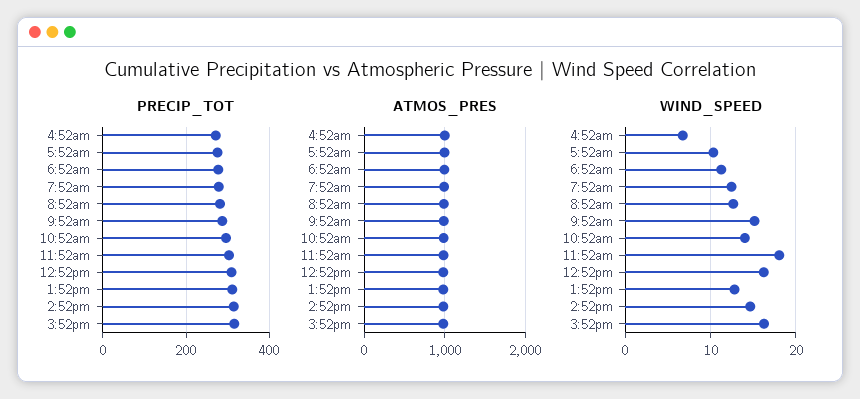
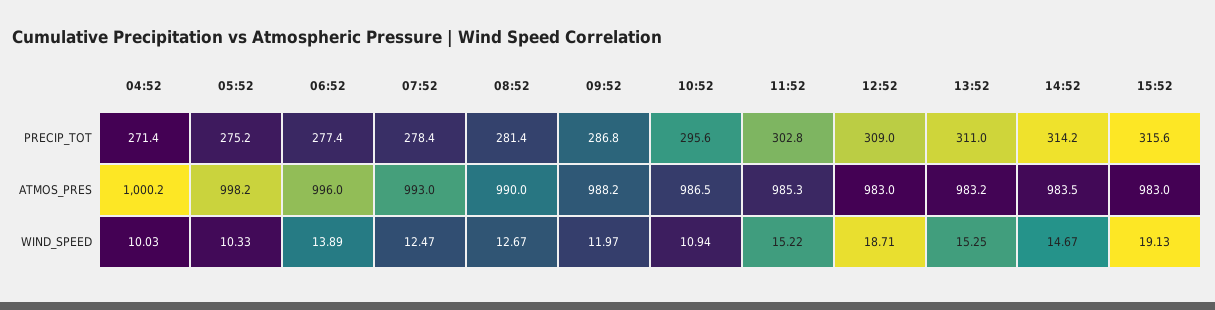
  {
    "PRECIP_TOT": {
      "4:52am": 271.4,
      "5:52am": 275.2,
      "6:52am": 277.4,
      "7:52am": 278.4,
      "8:52am": 281.4,
      "9:52am": 286.8,
      "10:52am": 295.6,
      "11:52am": 302.8,
      "12:52pm": 309,
      "1:52pm": 311,
      "2:52pm": 314.2,
      "3:52pm": 315.6
    },
    "ATMOS_PRES": {
      "4:52am": 1000.2,
      "5:52am": 998.2,
      "6:52am": 996,
      "7:52am": 993,
      "8:52am": 990,
      "9:52am": 988.2,
      "10:52am": 986.5,
      "11:52am": 985.3,
      "12:52pm": 983,
      "1:52pm": 983.2,
      "2:52pm": 983.5,
      "3:52pm": 983
    },
    "WIND_SPEED": {
-     "4:52am": 7,
+     "4:52am": 10.03,
      "5:52am": 10.33,
-     "6:52am": 11,
+     "6:52am": 13.89,
      "7:52am": 12.47,
      "8:52am": 12.67,
-     "9:52am": 15,
+     "9:52am": 11.97,
-     "10:52am": 14,
+     "10:52am": 10.94,
-     "11:52am": 18,
+     "11:52am": 15.22,
-     "12:52pm": 16,
+     "12:52pm": 18.71,
-     "1:52pm": 13,
+     "1:52pm": 15.25,
      "2:52pm": 14.67,
-     "3:52pm": 16
+     "3:52pm": 19.13
    }
  }

